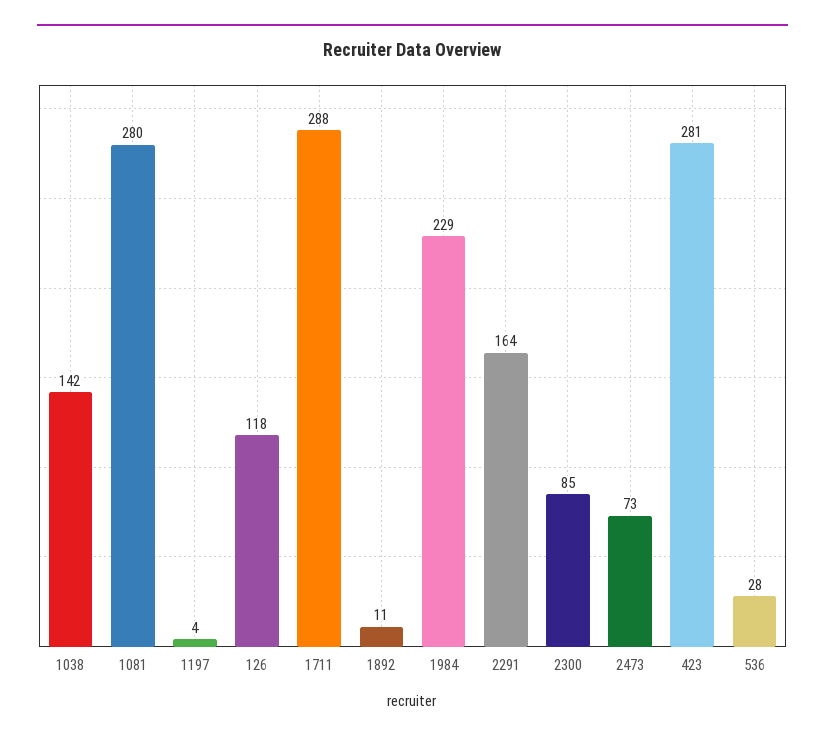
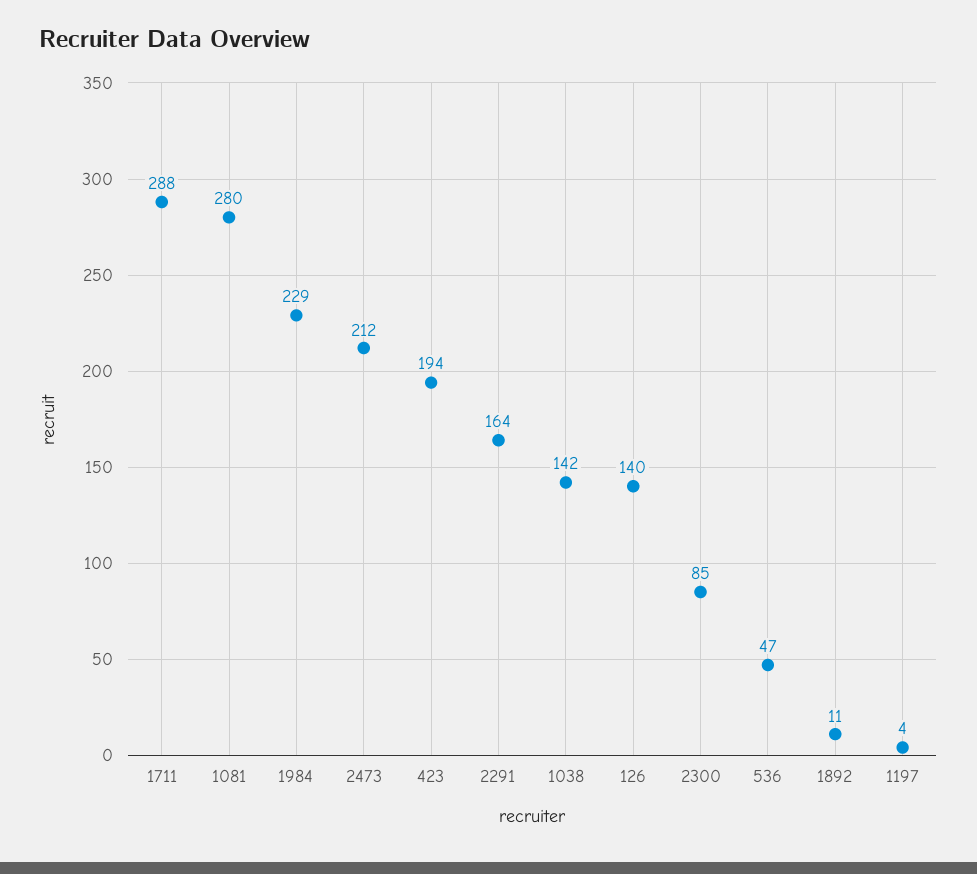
  {
    "1038": 142,
    "1081": 280,
    "1197": 4,
-   "126": 118,
+   "126": 140,
    "1711": 288,
    "1892": 11,
    "1984": 229,
    "2291": 164,
    "2300": 85,
-   "2473": 73,
+   "2473": 212,
-   "423": 281,
+   "423": 194,
-   "536": 28
+   "536": 47
  }

